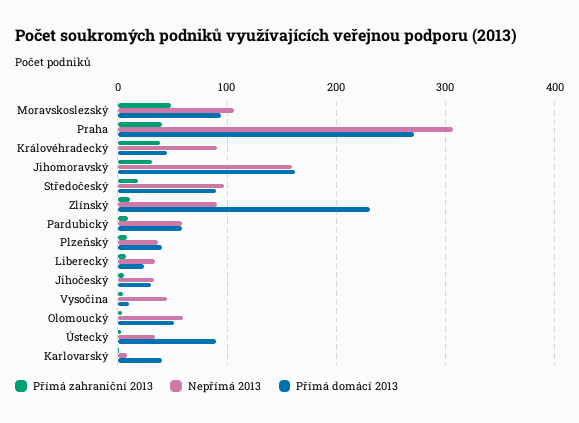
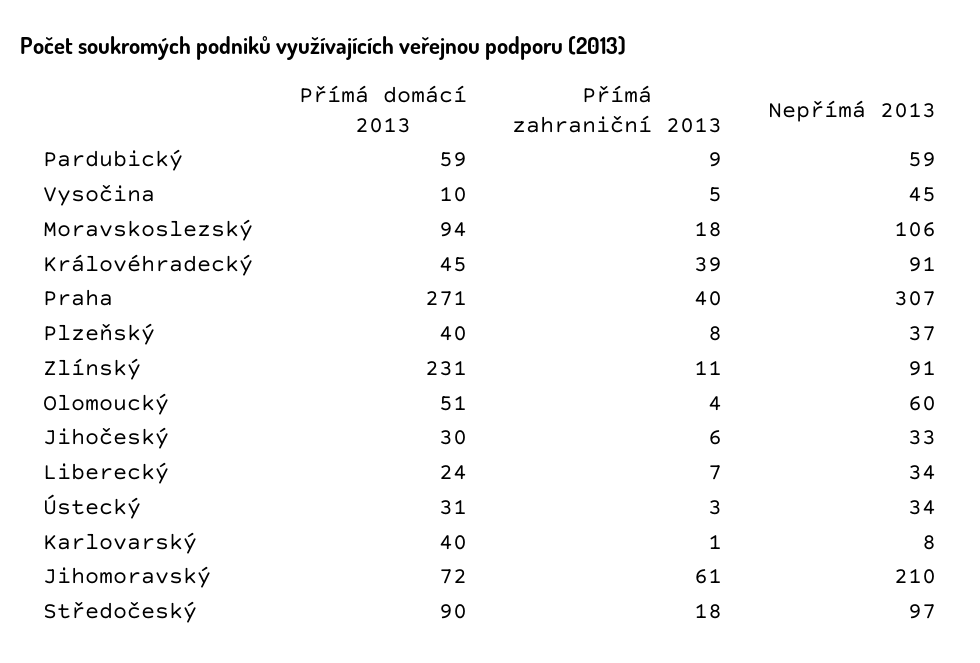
  {
    "Přímá zahraniční 2013": {
-     "Moravskoslezský": 50,
+     "Moravskoslezský": 18,
      "Praha": 40,
      "Královéhradecký": 39,
-     "Jihomoravský": 30,
+     "Jihomoravský": 61,
      "Středočeský": 18,
      "Zlínský": 11,
      "Pardubický": 9,
      "Plzeňský": 8,
      "Liberecký": 7,
      "Jihočeský": 6,
      "Vysočina": 5,
      "Olomoucký": 4,
      "Ústecký": 3,
      "Karlovarský": 1
    },
    "Nepřímá 2013": {
      "Moravskoslezský": 106,
      "Praha": 307,
      "Královéhradecký": 91,
-     "Jihomoravský": 160,
+     "Jihomoravský": 210,
      "Středočeský": 97,
      "Zlínský": 91,
      "Pardubický": 59,
      "Plzeňský": 37,
      "Liberecký": 34,
      "Jihočeský": 33,
      "Vysočina": 45,
      "Olomoucký": 60,
      "Ústecký": 34,
      "Karlovarský": 8
    },
    "Přímá domácí 2013": {
      "Moravskoslezský": 94,
      "Praha": 271,
      "Královéhradecký": 45,
-     "Jihomoravský": 160,
+     "Jihomoravský": 72,
      "Středočeský": 90,
      "Zlínský": 231,
      "Pardubický": 59,
      "Plzeňský": 40,
      "Liberecký": 24,
      "Jihočeský": 30,
      "Vysočina": 10,
      "Olomoucký": 51,
-     "Ústecký": 90,
+     "Ústecký": 31,
      "Karlovarský": 40
    }
  }

